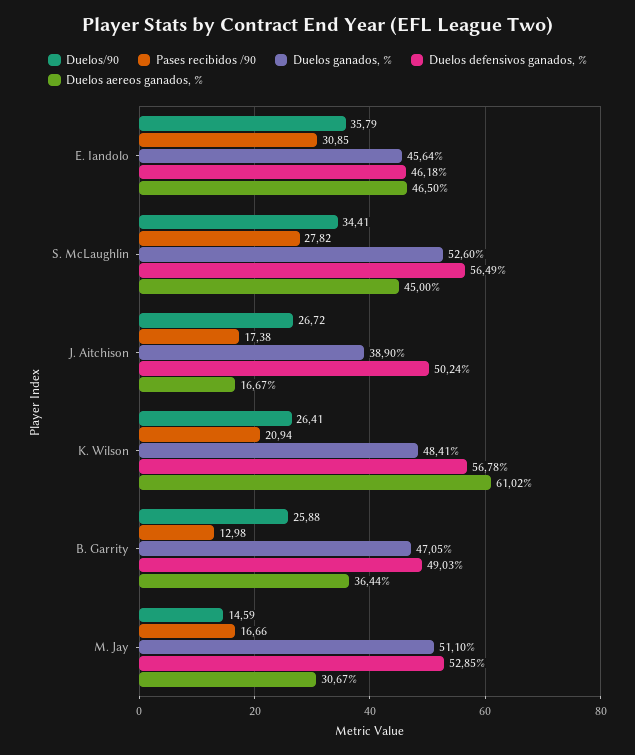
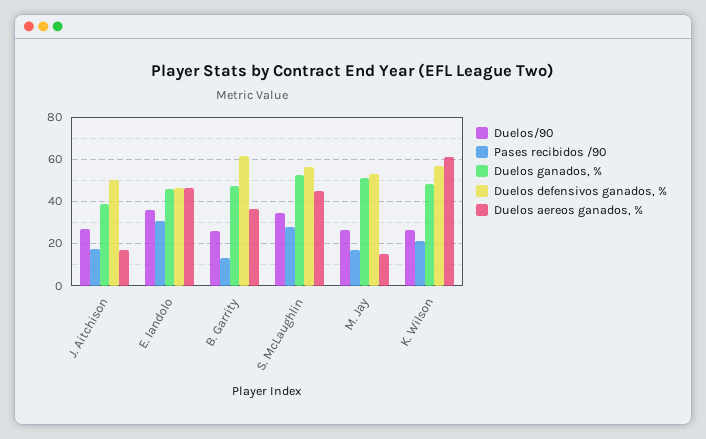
  {
    "Duelos/90": {
      "E. Iandolo": 35.79,
      "S. McLaughlin": 34.41,
      "J. Aitchison": 26.72,
      "K. Wilson": 26.41,
      "B. Garrity": 25.88,
-     "M. Jay": 14.59
+     "M. Jay": 25
    },
    "Pases recibidos /90": {
      "E. Iandolo": 30.85,
      "S. McLaughlin": 27.82,
      "J. Aitchison": 17.38,
      "K. Wilson": 20.94,
      "B. Garrity": 12.98,
      "M. Jay": 16.66
    },
    "Duelos ganados, %": {
      "E. Iandolo": 45.64,
      "S. McLaughlin": 52.6,
      "J. Aitchison": 38.9,
      "K. Wilson": 48.41,
      "B. Garrity": 47.05,
      "M. Jay": 51.1
    },
    "Duelos defensivos ganados, %": {
      "E. Iandolo": 46.18,
      "S. McLaughlin": 56.49,
      "J. Aitchison": 50.24,
      "K. Wilson": 56.78,
-     "B. Garrity": 49.03,
+     "B. Garrity": 60,
      "M. Jay": 52.85
    },
    "Duelos aereos ganados, %": {
      "E. Iandolo": 46.5,
      "S. McLaughlin": 45,
      "J. Aitchison": 16.67,
      "K. Wilson": 61.02,
      "B. Garrity": 36.44,
-     "M. Jay": 30.67
+     "M. Jay": 15
    }
  }

